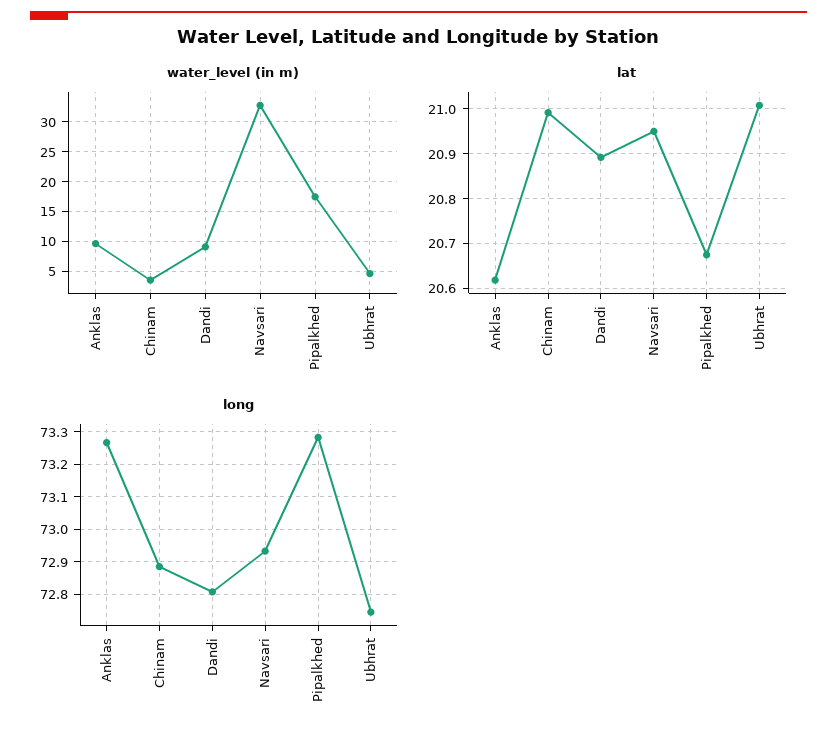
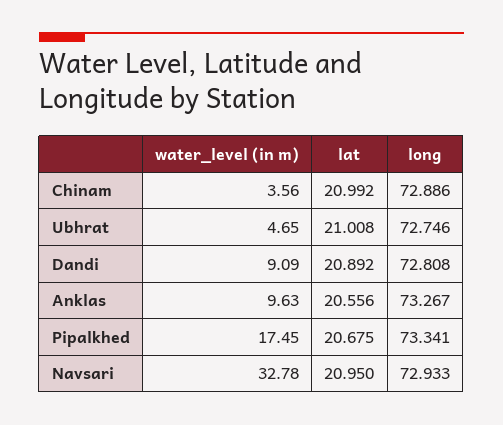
  {
    "water_level (in m)": {
      "Anklas": 9.63,
      "Chinam": 3.56,
      "Dandi": 9.09,
      "Navsari": 32.78,
      "Pipalkhed": 17.45,
      "Ubhrat": 4.65
    },
    "lat": {
-     "Anklas": 20.62,
+     "Anklas": 20.556,
      "Chinam": 20.992,
      "Dandi": 20.892,
      "Navsari": 20.95,
      "Pipalkhed": 20.675,
      "Ubhrat": 21.008
    },
    "long": {
      "Anklas": 73.267,
      "Chinam": 72.886,
      "Dandi": 72.808,
      "Navsari": 72.933,
-     "Pipalkhed": 73.28,
+     "Pipalkhed": 73.341,
      "Ubhrat": 72.746
    }
  }

